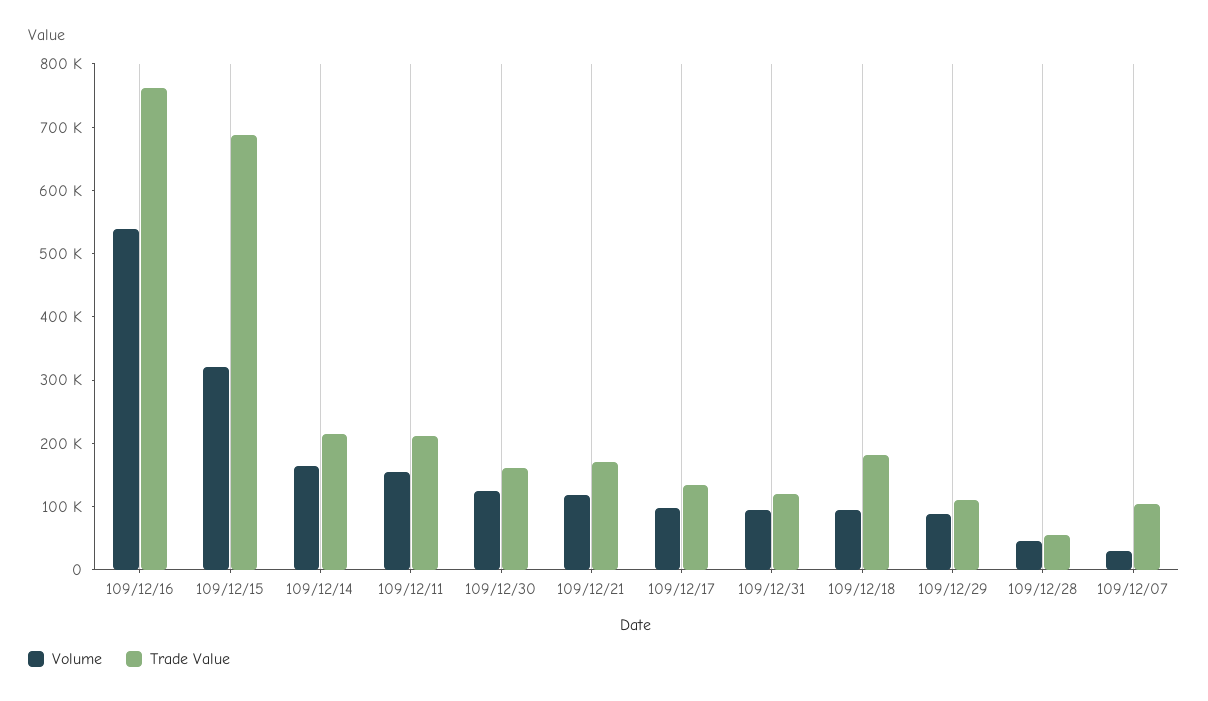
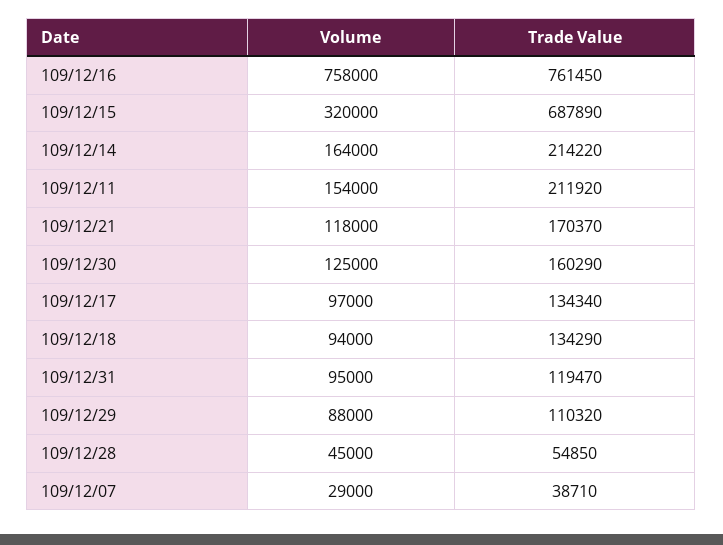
  {
    "Volume": {
-     "109/12/16": 540000,
+     "109/12/16": 758000,
      "109/12/15": 320000,
      "109/12/14": 164000,
      "109/12/11": 154000,
      "109/12/30": 125000,
      "109/12/21": 118000,
      "109/12/17": 97000,
      "109/12/31": 95000,
      "109/12/18": 94000,
      "109/12/29": 88000,
      "109/12/28": 45000,
      "109/12/07": 29000
    },
    "Trade Value": {
      "109/12/16": 761450,
      "109/12/15": 687890,
      "109/12/14": 214220,
      "109/12/11": 211920,
      "109/12/30": 160290,
      "109/12/21": 170370,
      "109/12/17": 134340,
      "109/12/31": 119470,
-     "109/12/18": 180000,
+     "109/12/18": 134290,
      "109/12/29": 110320,
      "109/12/28": 54850,
-     "109/12/07": 100000
+     "109/12/07": 38710
    }
  }

